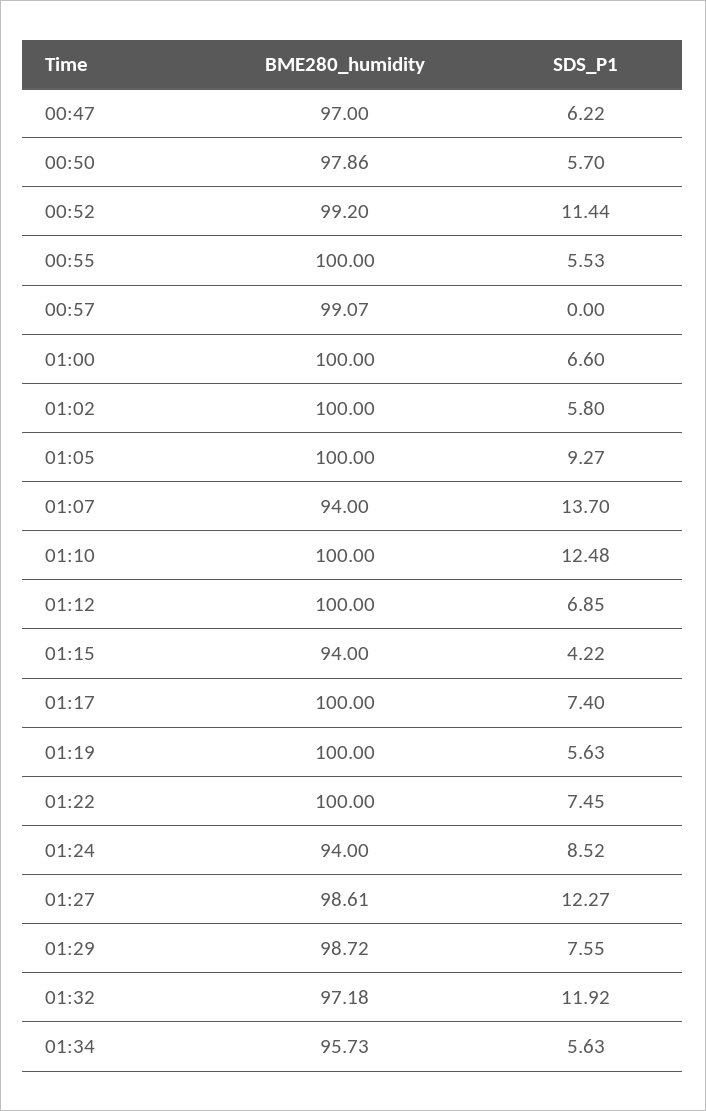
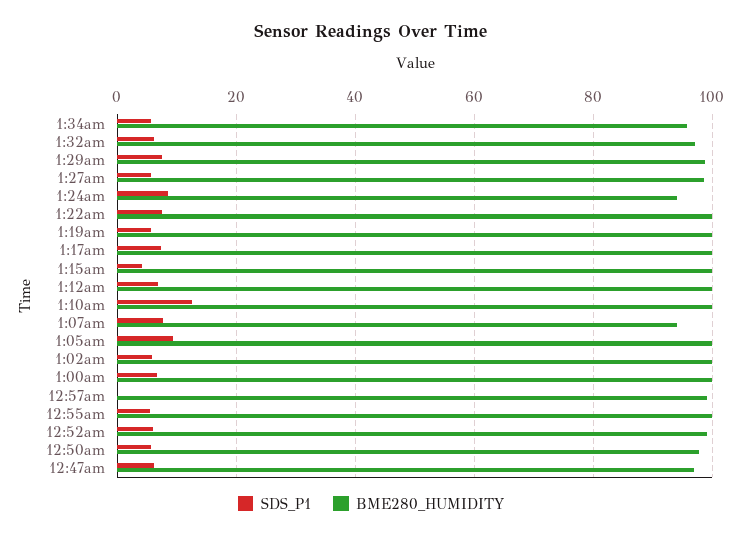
  {
    "BME280_humidity": {
      "00:47": 97,
      "00:50": 97.86,
      "00:52": 99.2,
      "00:55": 100,
      "00:57": 99.07,
      "01:00": 100,
      "01:02": 100,
      "01:05": 100,
      "01:07": 94,
      "01:10": 100,
      "01:12": 100,
-     "01:15": 94,
+     "01:15": 100,
      "01:17": 100,
      "01:19": 100,
      "01:22": 100,
      "01:24": 94,
      "01:27": 98.61,
      "01:29": 98.72,
      "01:32": 97.18,
      "01:34": 95.73
    },
    "SDS_P1": {
      "00:47": 6.22,
      "00:50": 5.7,
-     "00:52": 11.44,
+     "00:52": 6,
      "00:55": 5.53,
      "00:57": 0,
      "01:00": 6.6,
      "01:02": 5.8,
      "01:05": 9.27,
-     "01:07": 13.7,
+     "01:07": 8,
      "01:10": 12.48,
      "01:12": 6.85,
      "01:15": 4.22,
      "01:17": 7.4,
      "01:19": 5.63,
      "01:22": 7.45,
      "01:24": 8.52,
-     "01:27": 12.27,
+     "01:27": 6,
      "01:29": 7.55,
-     "01:32": 11.92,
+     "01:32": 6,
      "01:34": 5.63
    }
  }

